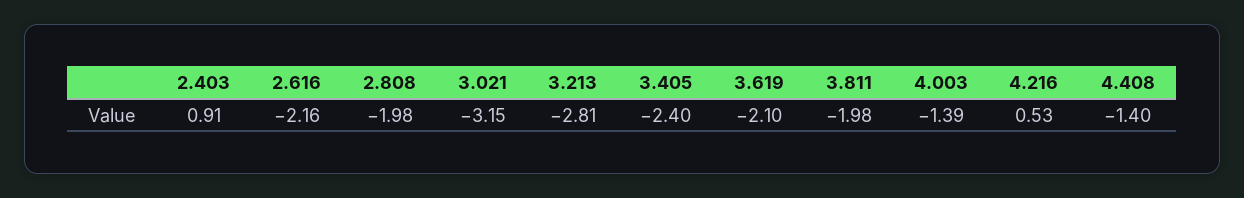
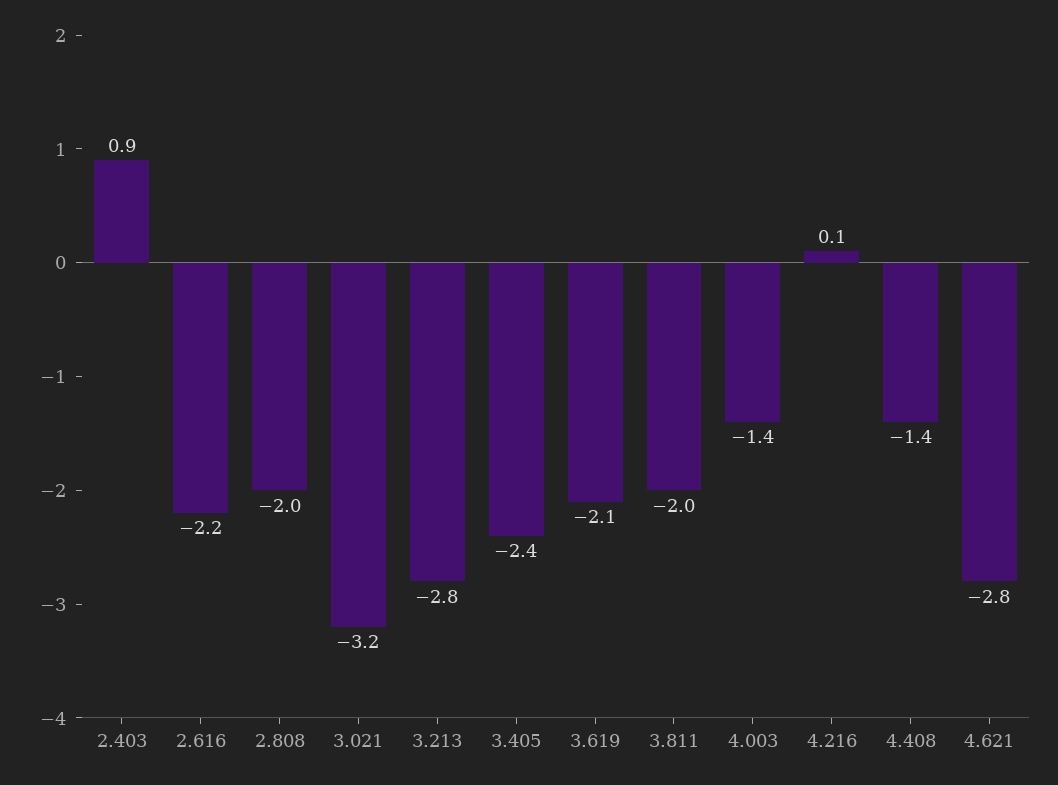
  {
    "2.403": 0.91,
    "2.616": -2.16,
    "2.808": -1.98,
    "3.021": -3.15,
    "3.213": -2.81,
    "3.405": -2.4,
    "3.619": -2.1,
    "3.811": -1.98,
    "4.003": -1.39,
-   "4.216": 0.53,
+   "4.216": 0.1,
-   "4.408": -1.4
+   "4.408": -1.4,
+   "4.621": -2.8
  }

